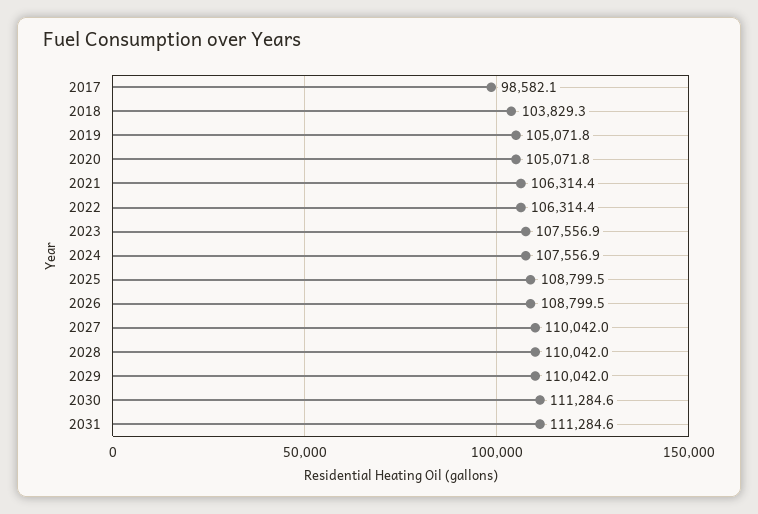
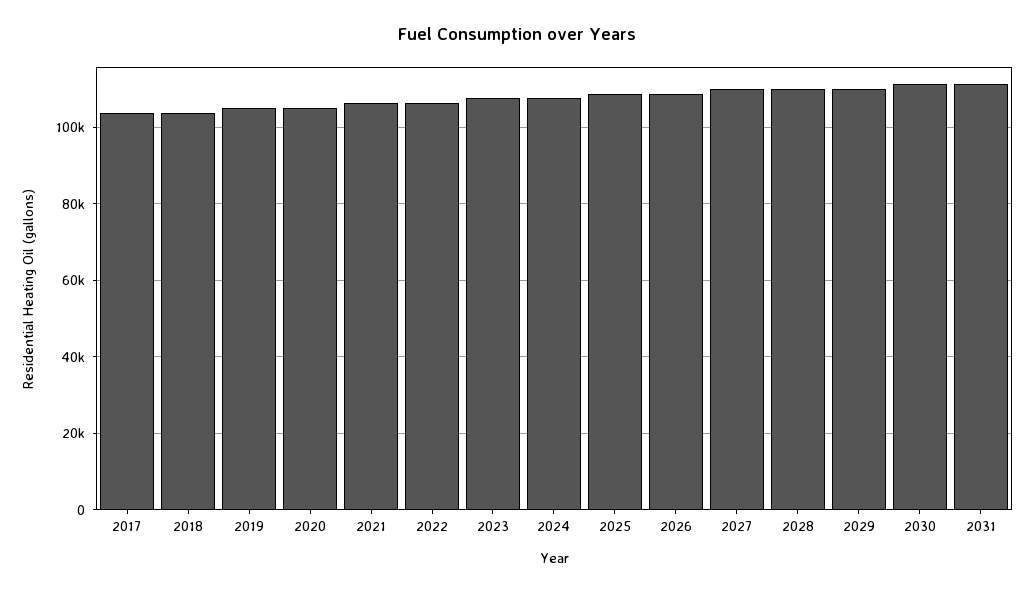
  {
-   "2017": 98582.1,
+   "2017": 104000,
    "2018": 103829.3,
    "2019": 105071.8,
    "2020": 105071.8,
    "2021": 106314.4,
    "2022": 106314.4,
    "2023": 107556.9,
    "2024": 107556.9,
    "2025": 108799.5,
    "2026": 108799.5,
    "2027": 110042,
    "2028": 110042,
    "2029": 110042,
    "2030": 111284.6,
    "2031": 111284.6
  }

